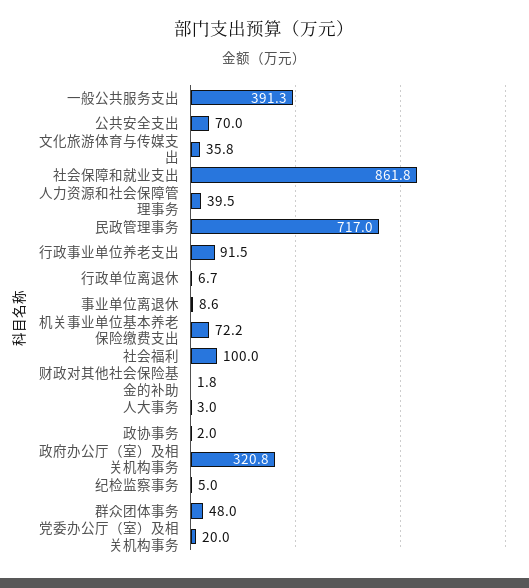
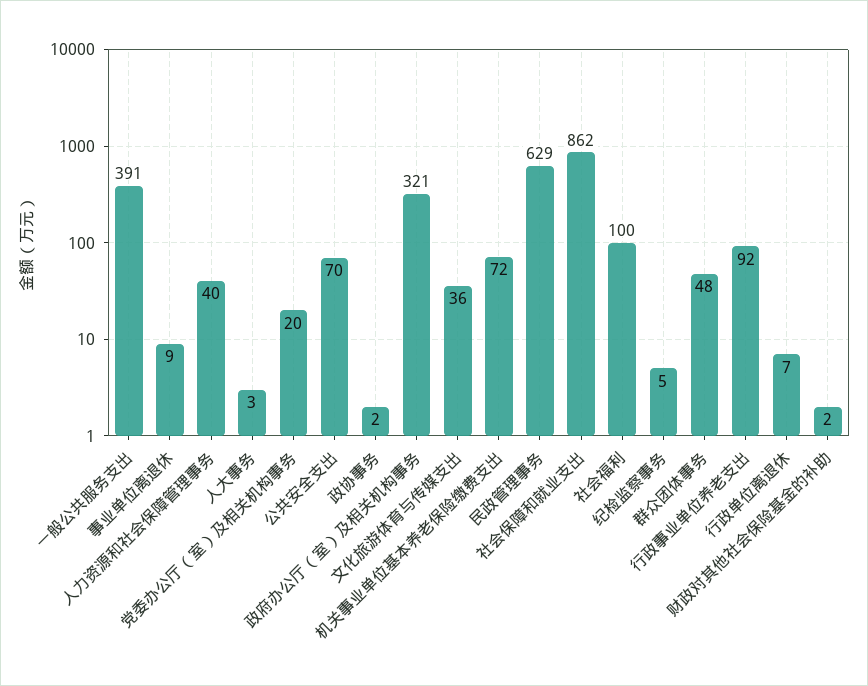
  {
    "一般公共服务支出": 391.3,
    "公共安全支出": 70,
    "文化旅游体育与传媒支出": 35.8,
    "社会保障和就业支出": 861.8,
    "人力资源和社会保障管理事务": 39.5,
-   "民政管理事务": 717,
+   "民政管理事务": 629,
    "行政事业单位养老支出": 91.5,
    "行政单位离退休": 6.7,
    "事业单位离退休": 8.6,
    "机关事业单位基本养老保险缴费支出": 72.2,
    "社会福利": 100,
    "财政对其他社会保险基金的补助": 1.8,
    "人大事务": 3,
    "政协事务": 2,
    "政府办公厅（室）及相关机构事务": 320.8,
    "纪检监察事务": 5,
    "群众团体事务": 48,
    "党委办公厅（室）及相关机构事务": 20
  }

